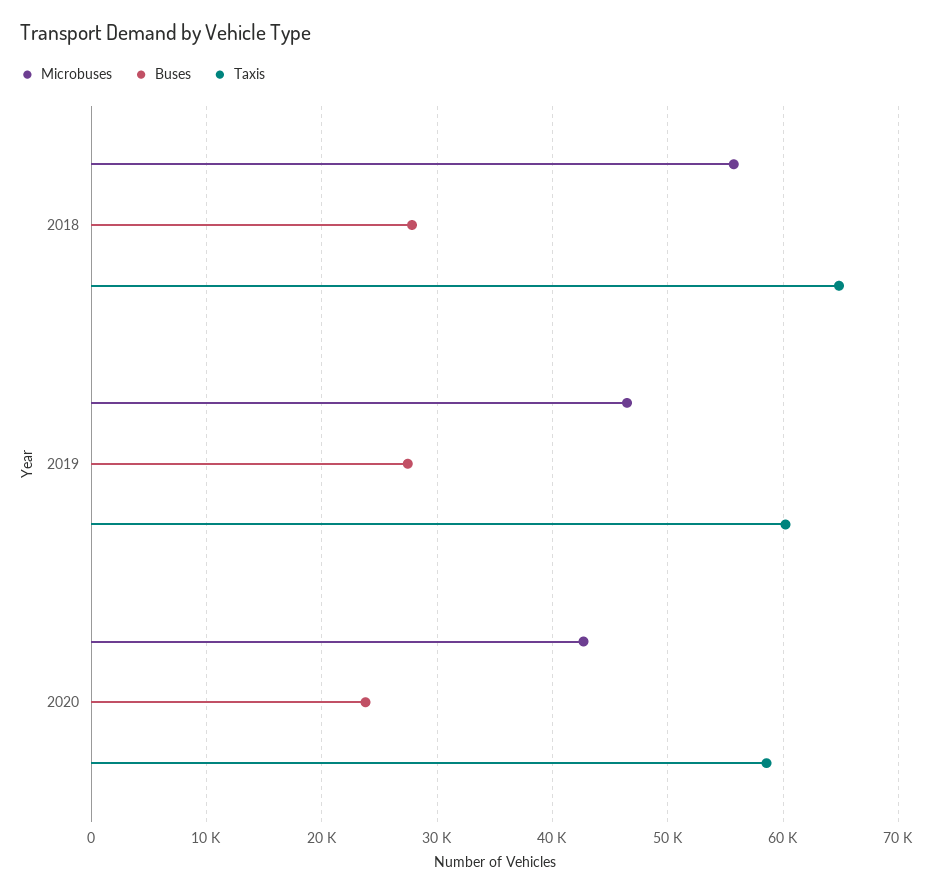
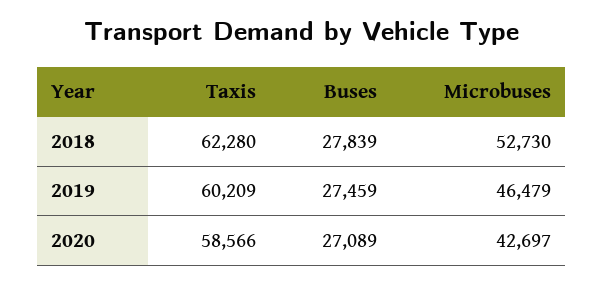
  {
    "Microbuses": {
-     "2018": 56000,
+     "2018": 52730,
      "2019": 46479,
      "2020": 42697
    },
    "Buses": {
      "2018": 27839,
      "2019": 27459,
-     "2020": 24000
+     "2020": 27089
    },
    "Taxis": {
-     "2018": 65000,
+     "2018": 62280,
      "2019": 60209,
      "2020": 58566
    }
  }

